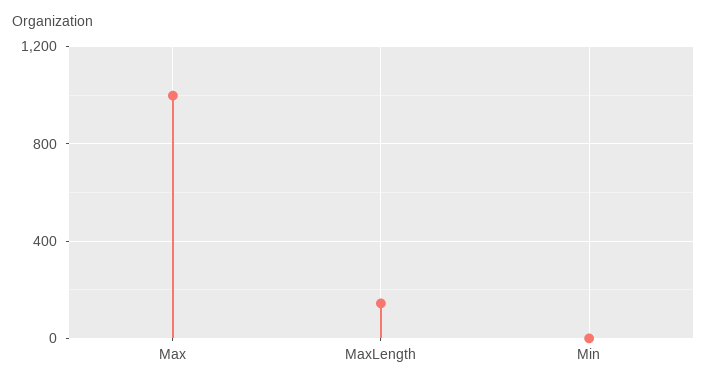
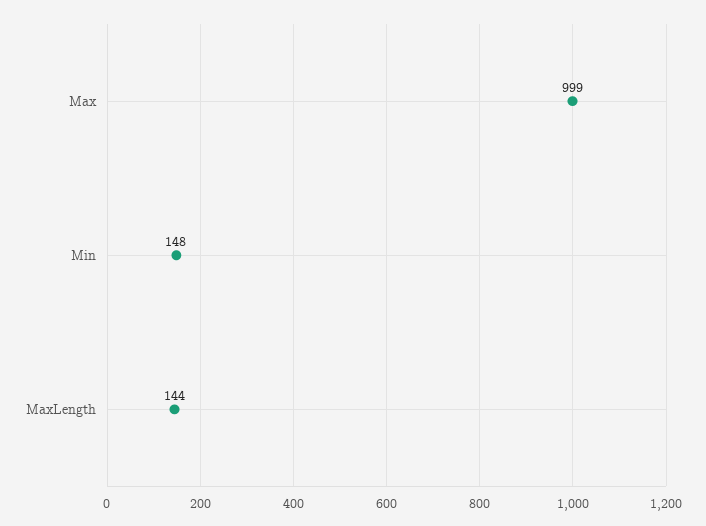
  {
    "Max": 999,
    "MaxLength": 144,
-   "Min": 0
+   "Min": 148
  }

